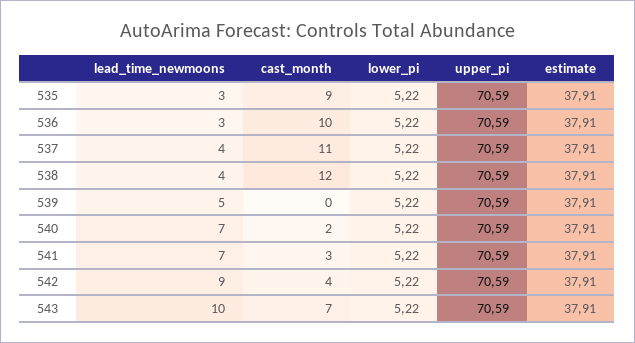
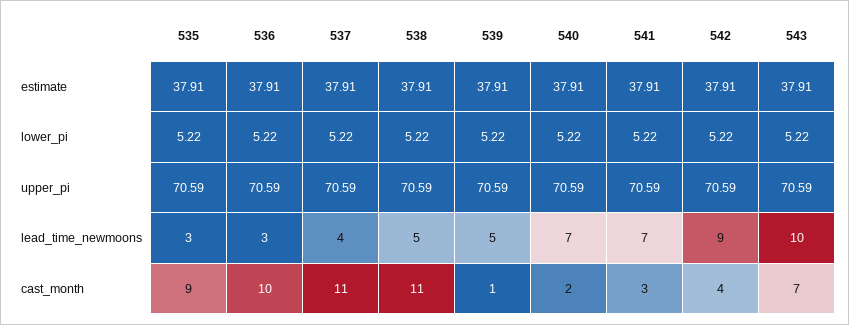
  {
    "lead_time_newmoons": {
      "535": 3,
      "536": 3,
      "537": 4,
-     "538": 4,
+     "538": 5,
      "539": 5,
      "540": 7,
      "541": 7,
      "542": 9,
      "543": 10
    },
    "cast_month": {
      "535": 9,
      "536": 10,
      "537": 11,
-     "538": 12,
+     "538": 11,
-     "539": 0,
+     "539": 1,
      "540": 2,
      "541": 3,
      "542": 4,
      "543": 7
    },
    "lower_pi": {
      "535": 5.22,
      "536": 5.22,
      "537": 5.22,
      "538": 5.22,
      "539": 5.22,
      "540": 5.22,
      "541": 5.22,
      "542": 5.22,
      "543": 5.22
    },
    "upper_pi": {
      "535": 70.59,
      "536": 70.59,
      "537": 70.59,
      "538": 70.59,
      "539": 70.59,
      "540": 70.59,
      "541": 70.59,
      "542": 70.59,
      "543": 70.59
    },
    "estimate": {
      "535": 37.91,
      "536": 37.91,
      "537": 37.91,
      "538": 37.91,
      "539": 37.91,
      "540": 37.91,
      "541": 37.91,
      "542": 37.91,
      "543": 37.91
    }
  }

